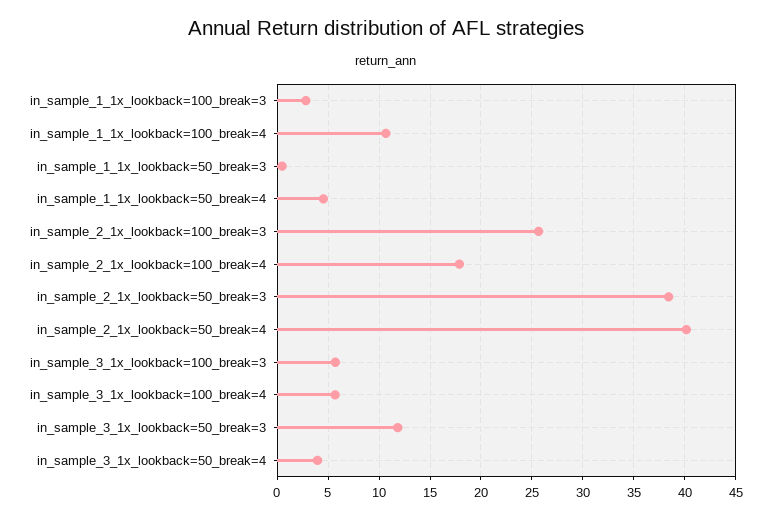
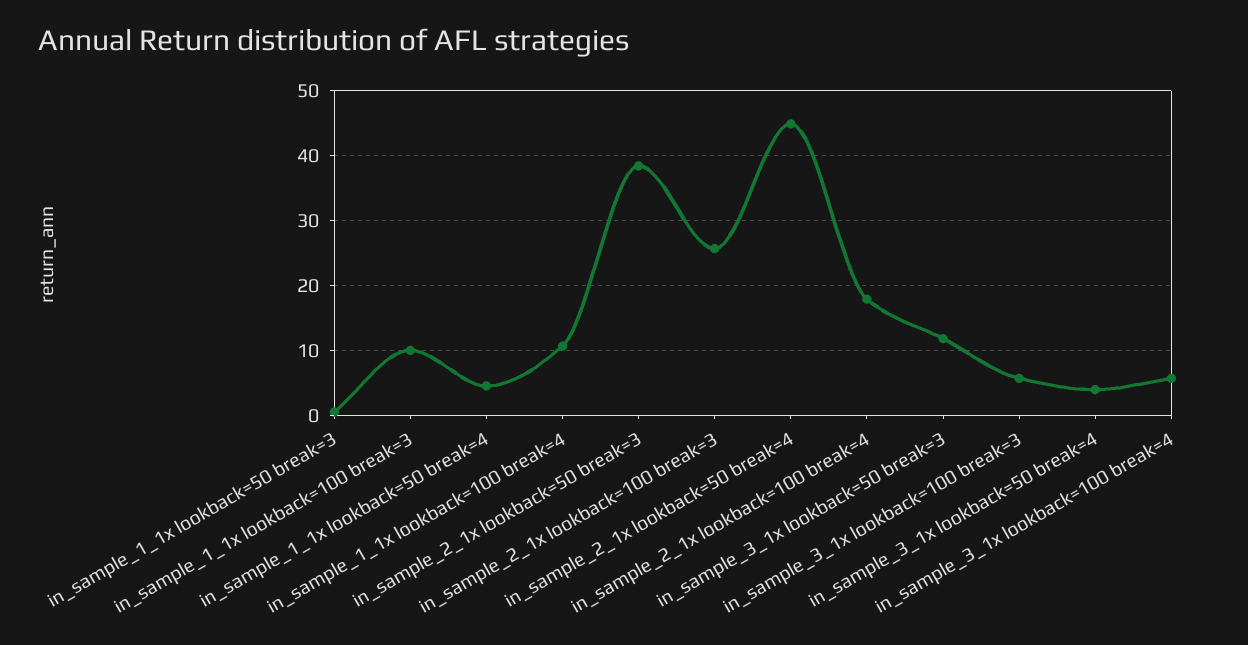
  {
-   "in_sample_1_1x_lookback=100_break=3": 3,
+   "in_sample_1_1x_lookback=100_break=3": 10,
    "in_sample_1_1x_lookback=100_break=4": 11,
    "in_sample_1_1x_lookback=50_break=3": 0,
    "in_sample_1_1x_lookback=50_break=4": 5,
    "in_sample_2_1x_lookback=100_break=3": 26,
    "in_sample_2_1x_lookback=100_break=4": 18,
    "in_sample_2_1x_lookback=50_break=3": 38,
-   "in_sample_2_1x_lookback=50_break=4": 40,
+   "in_sample_2_1x_lookback=50_break=4": 45,
    "in_sample_3_1x_lookback=100_break=3": 6,
    "in_sample_3_1x_lookback=100_break=4": 6,
    "in_sample_3_1x_lookback=50_break=3": 12,
    "in_sample_3_1x_lookback=50_break=4": 4
  }

